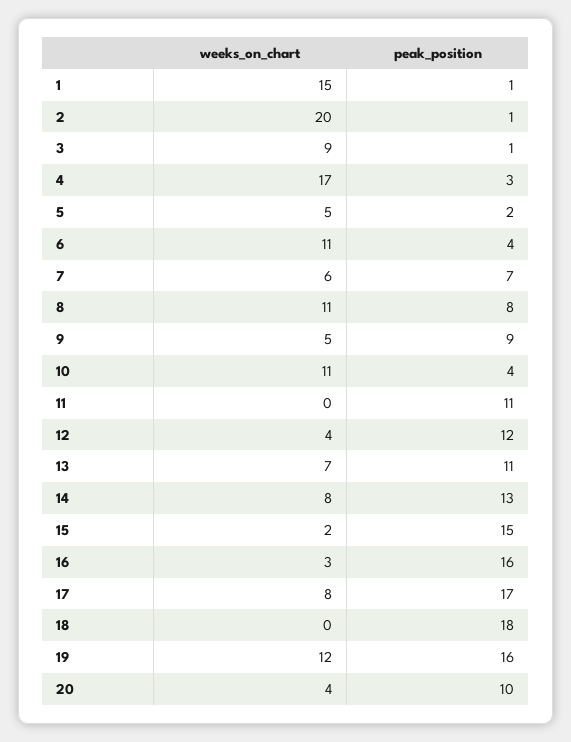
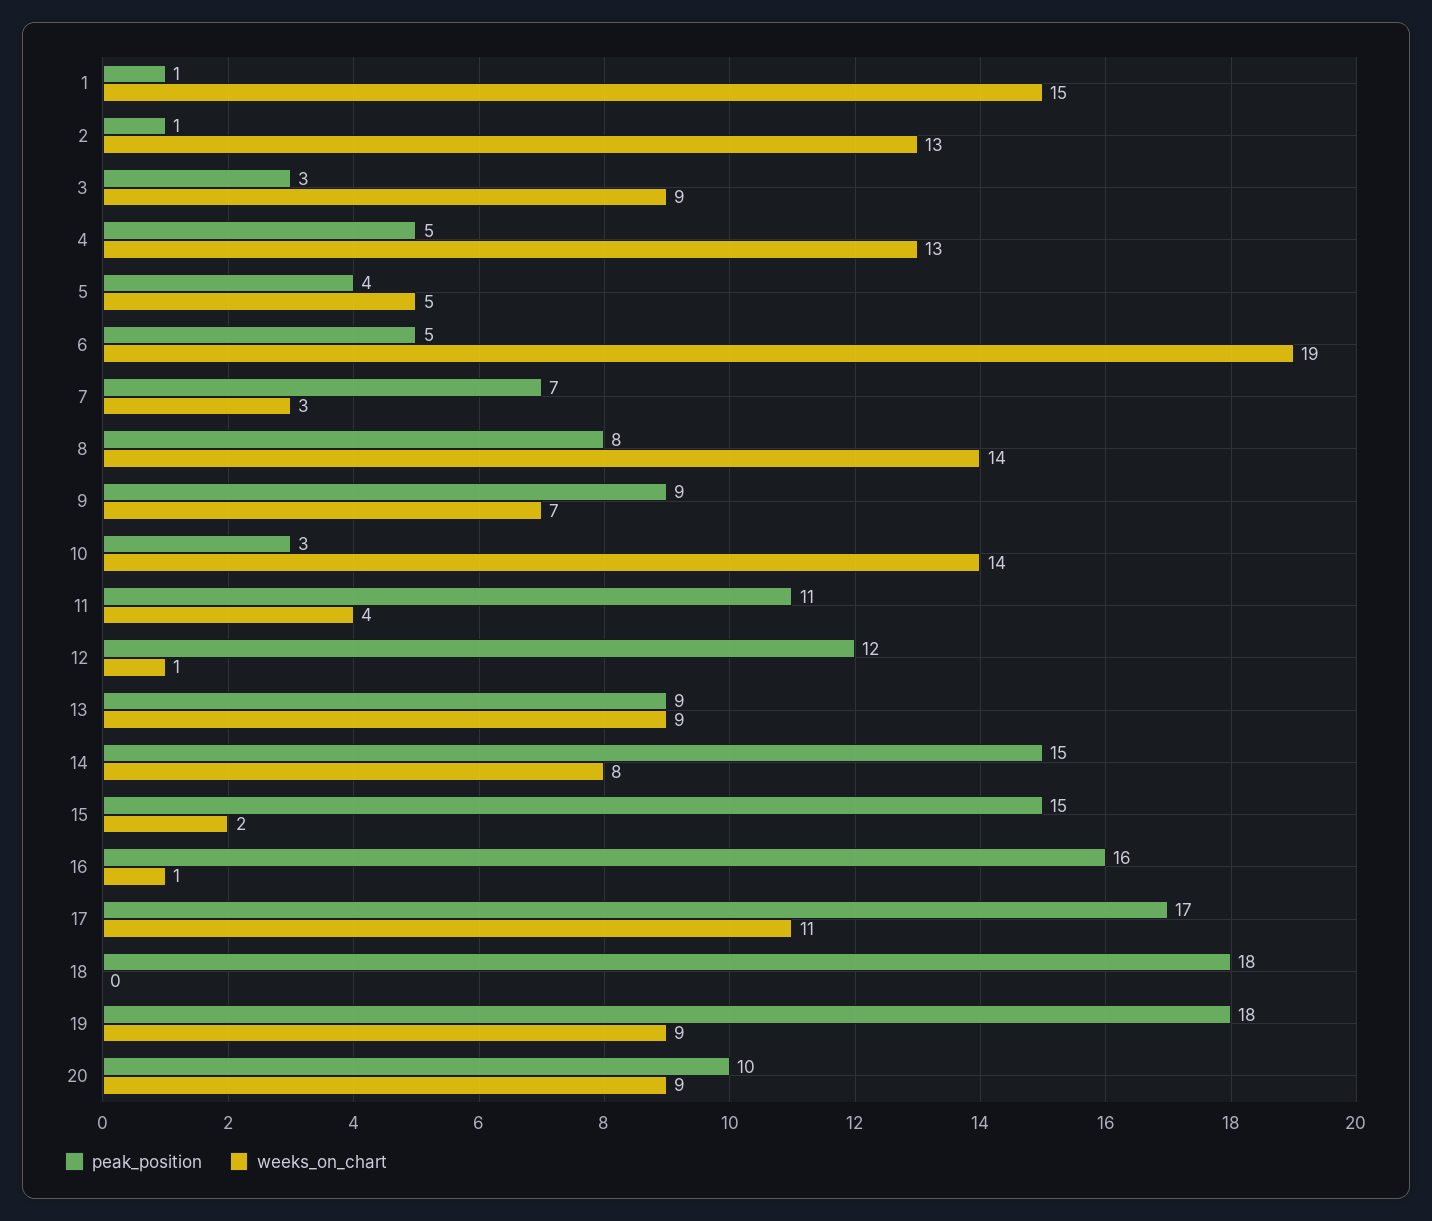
  {
    "weeks_on_chart": {
      "1": 15,
-     "2": 20,
+     "2": 13,
      "3": 9,
-     "4": 17,
+     "4": 13,
      "5": 5,
-     "6": 11,
+     "6": 19,
-     "7": 6,
+     "7": 3,
-     "8": 11,
+     "8": 14,
-     "9": 5,
+     "9": 7,
-     "10": 11,
+     "10": 14,
-     "11": 0,
+     "11": 4,
-     "12": 4,
+     "12": 1,
-     "13": 7,
+     "13": 9,
      "14": 8,
      "15": 2,
-     "16": 3,
+     "16": 1,
-     "17": 8,
+     "17": 11,
      "18": 0,
-     "19": 12,
+     "19": 9,
-     "20": 4
+     "20": 9
    },
    "peak_position": {
      "1": 1,
      "2": 1,
-     "3": 1,
+     "3": 3,
-     "4": 3,
+     "4": 5,
-     "5": 2,
+     "5": 4,
-     "6": 4,
+     "6": 5,
      "7": 7,
      "8": 8,
      "9": 9,
-     "10": 4,
+     "10": 3,
      "11": 11,
      "12": 12,
-     "13": 11,
+     "13": 9,
-     "14": 13,
+     "14": 15,
      "15": 15,
      "16": 16,
      "17": 17,
      "18": 18,
-     "19": 16,
+     "19": 18,
      "20": 10
    }
  }

